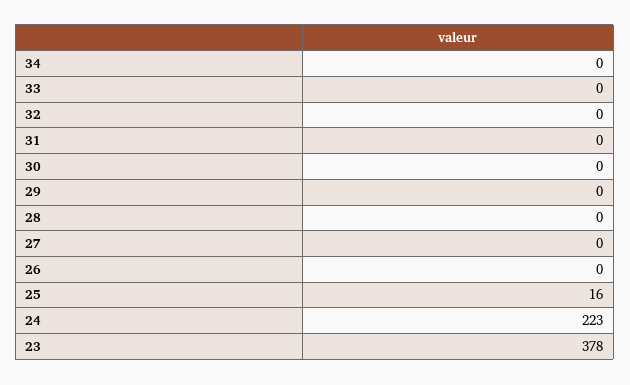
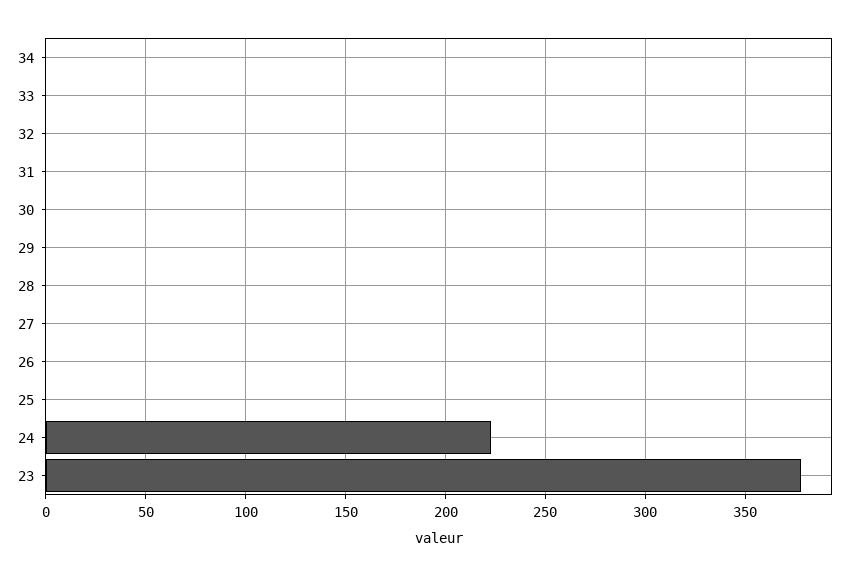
  {
    "34": 0,
    "33": 0,
    "32": 0,
    "31": 0,
    "30": 0,
    "29": 0,
    "28": 0,
    "27": 0,
    "26": 0,
-   "25": 16,
+   "25": 0,
    "24": 223,
    "23": 378
  }

